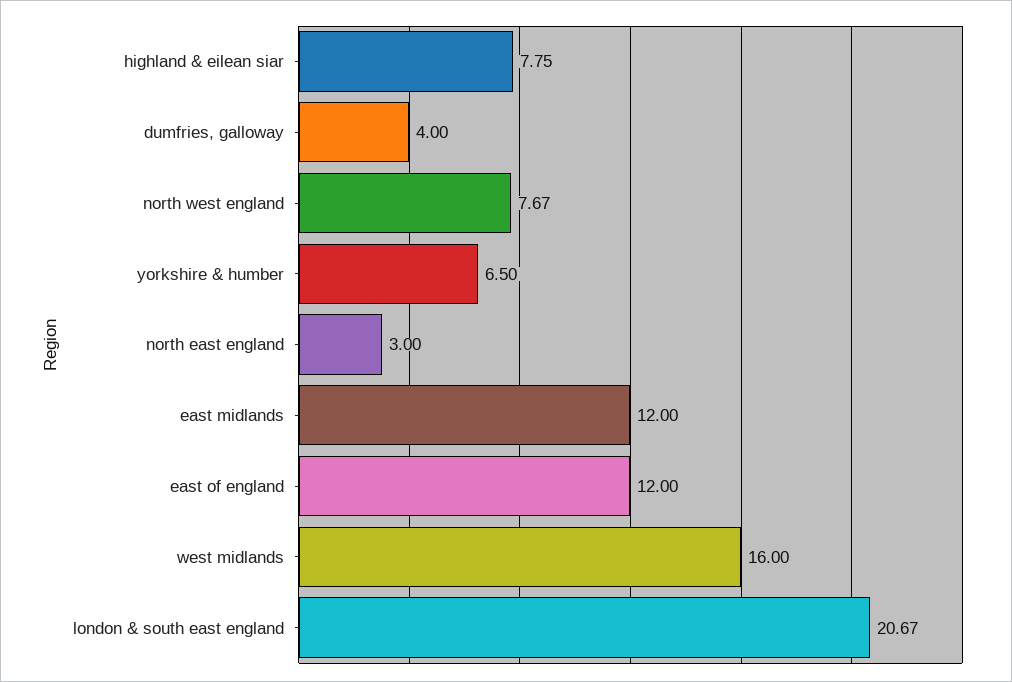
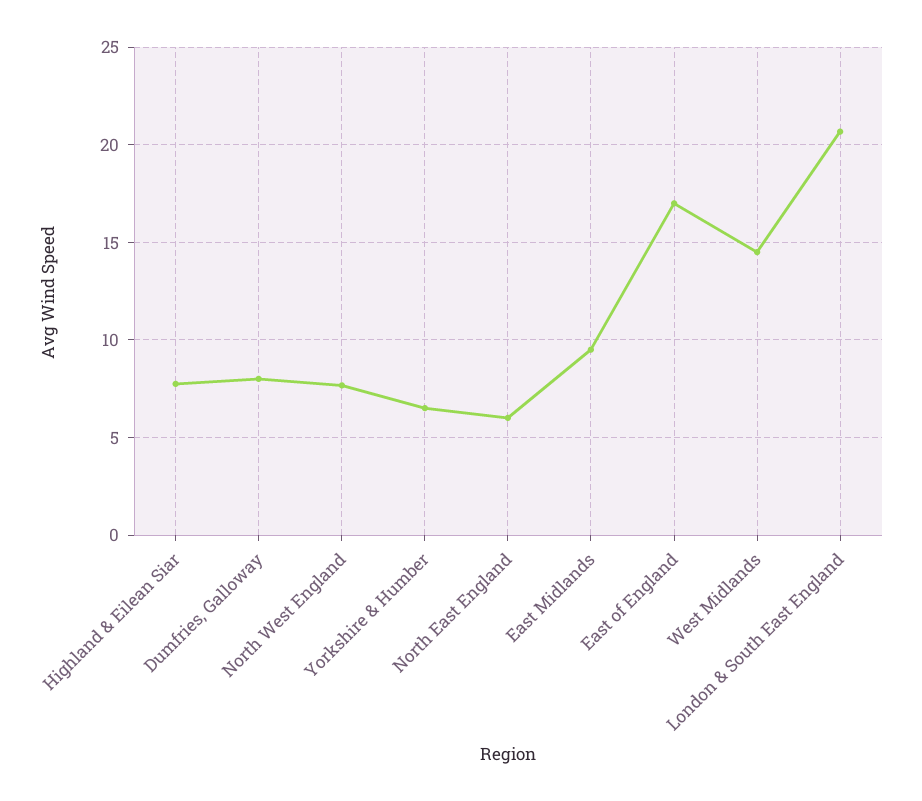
  {
    "highland & eilean siar": 7.75,
-   "dumfries, galloway": 4,
+   "dumfries, galloway": 8,
    "north west england": 7.67,
    "yorkshire & humber": 6.5,
-   "north east england": 3,
+   "north east england": 6,
-   "east midlands": 12,
+   "east midlands": 9.5,
-   "east of england": 12,
+   "east of england": 17,
-   "west midlands": 16,
+   "west midlands": 14.5,
    "london & south east england": 20.67
  }

